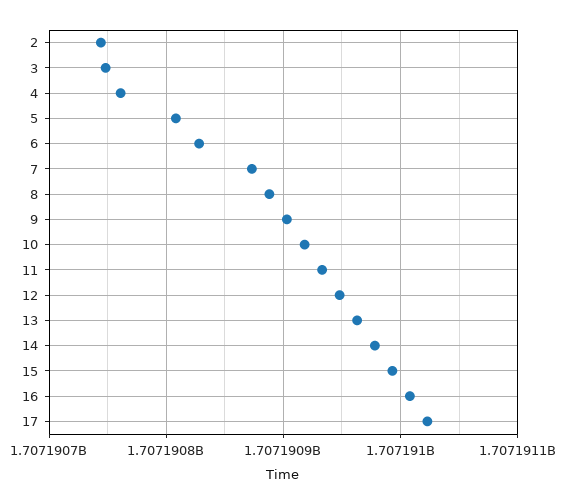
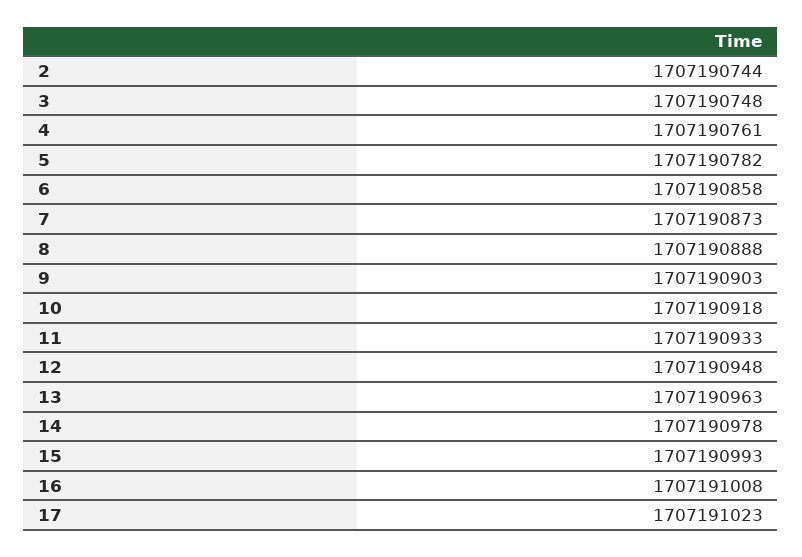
  {
    "2": 1707190744,
    "3": 1707190748,
    "4": 1707190761,
-   "5": 1707190810,
+   "5": 1707190782,
-   "6": 1707190830,
+   "6": 1707190858,
    "7": 1707190873,
    "8": 1707190888,
    "9": 1707190903,
    "10": 1707190918,
    "11": 1707190933,
    "12": 1707190948,
    "13": 1707190963,
    "14": 1707190978,
    "15": 1707190993,
    "16": 1707191008,
    "17": 1707191023
  }

